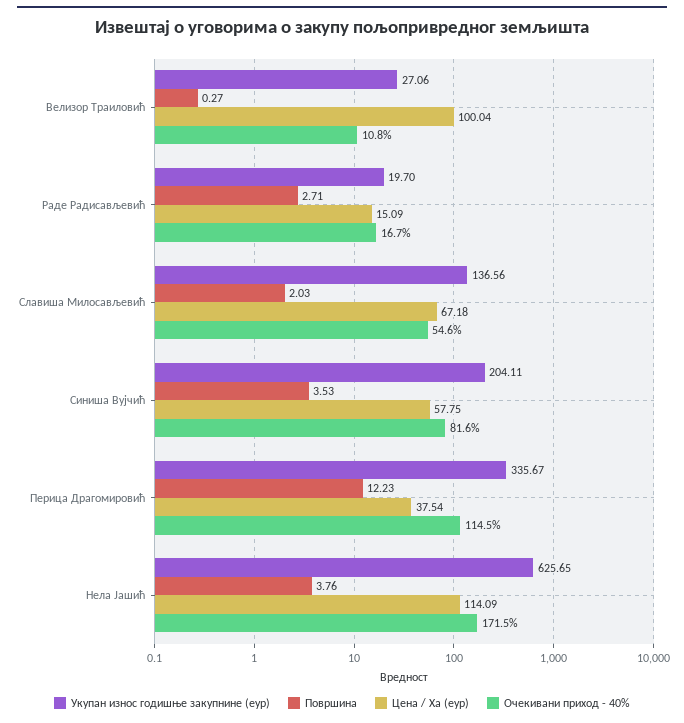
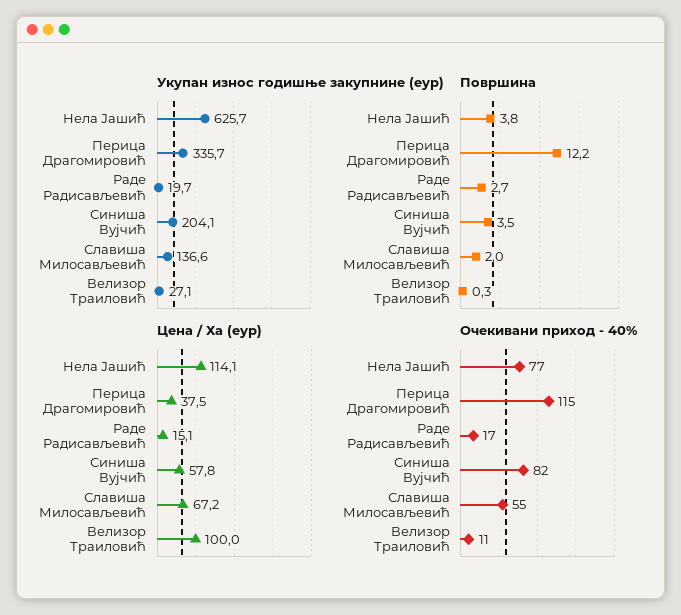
  {
    "Укупан износ годишње закупнине (еур)": {
      "Велизор Траиловић": 27.06,
      "Раде Радисављевић": 19.7,
      "Славиша Милосављевић": 136.56,
      "Синиша Вујчић": 204.11,
      "Перица Драгомировић": 335.67,
      "Нела Јашић": 625.65
    },
    "Површина": {
      "Велизор Траиловић": 0.27,
      "Раде Радисављевић": 2.71,
      "Славиша Милосављевић": 2.03,
      "Синиша Вујчић": 3.53,
      "Перица Драгомировић": 12.23,
      "Нела Јашић": 3.76
    },
    "Цена / Ха (еур)": {
      "Велизор Траиловић": 100.04,
      "Раде Радисављевић": 15.09,
      "Славиша Милосављевић": 67.18,
      "Синиша Вујчић": 57.75,
      "Перица Драгомировић": 37.54,
      "Нела Јашић": 114.09
    },
    "Очекивани приход - 40%": {
      "Велизор Траиловић": 10.8,
      "Раде Радисављевић": 16.7,
      "Славиша Милосављевић": 54.6,
      "Синиша Вујчић": 81.6,
      "Перица Драгомировић": 114.5,
-     "Нела Јашић": 171.5
+     "Нела Јашић": 77
    }
  }

